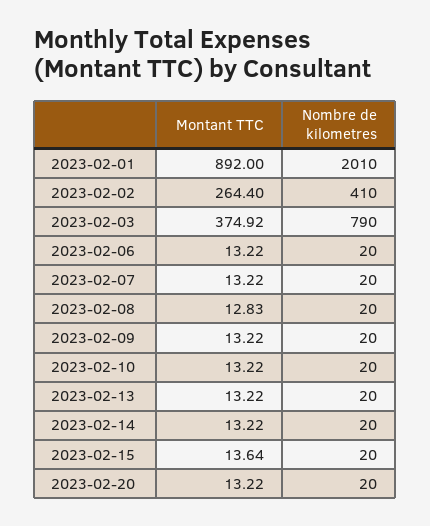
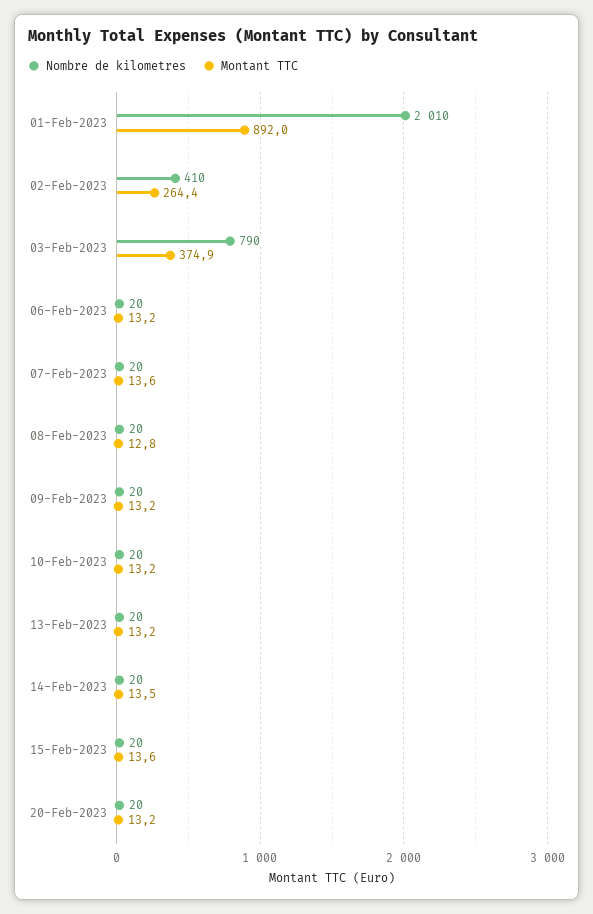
  {
    "Montant TTC": {
      "2023-02-01": 892,
      "2023-02-02": 264.4,
      "2023-02-03": 374.92,
      "2023-02-06": 13.22,
-     "2023-02-07": 13.22,
+     "2023-02-07": 13.6,
      "2023-02-08": 12.83,
      "2023-02-09": 13.22,
      "2023-02-10": 13.22,
      "2023-02-13": 13.22,
-     "2023-02-14": 13.22,
+     "2023-02-14": 13.5,
      "2023-02-15": 13.64,
      "2023-02-20": 13.22
    },
    "Nombre de kilometres": {
      "2023-02-01": 2010,
      "2023-02-02": 410,
      "2023-02-03": 790,
      "2023-02-06": 20,
      "2023-02-07": 20,
      "2023-02-08": 20,
      "2023-02-09": 20,
      "2023-02-10": 20,
      "2023-02-13": 20,
      "2023-02-14": 20,
      "2023-02-15": 20,
      "2023-02-20": 20
    }
  }

